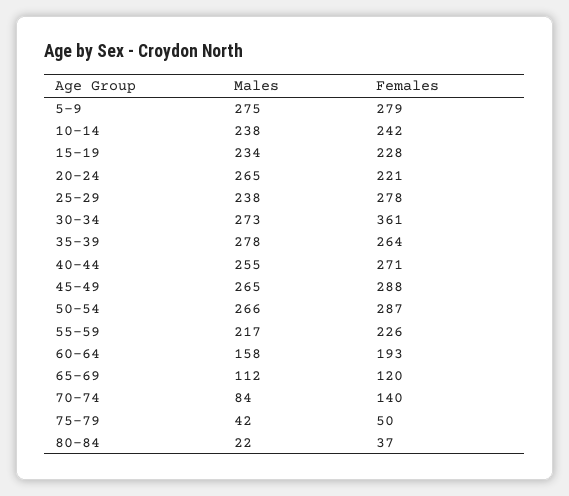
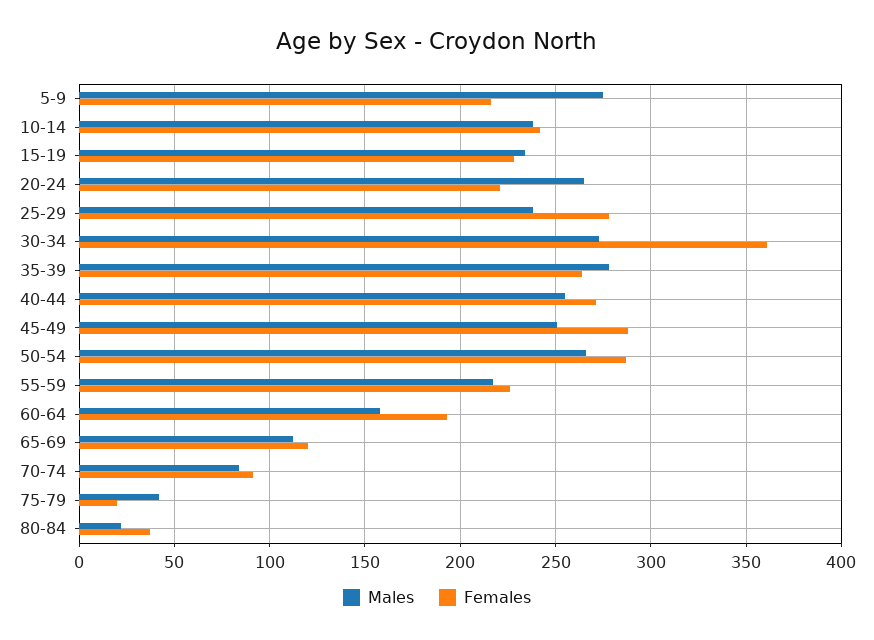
  {
    "Males": {
      "5-9": 275,
      "10-14": 238,
      "15-19": 234,
      "20-24": 265,
      "25-29": 238,
      "30-34": 273,
      "35-39": 278,
      "40-44": 255,
-     "45-49": 265,
+     "45-49": 250,
      "50-54": 266,
      "55-59": 217,
      "60-64": 158,
      "65-69": 112,
      "70-74": 84,
      "75-79": 42,
      "80-84": 22
    },
    "Females": {
-     "5-9": 279,
+     "5-9": 215,
      "10-14": 242,
      "15-19": 228,
      "20-24": 221,
      "25-29": 278,
      "30-34": 361,
      "35-39": 264,
      "40-44": 271,
      "45-49": 288,
      "50-54": 287,
      "55-59": 226,
      "60-64": 193,
      "65-69": 120,
-     "70-74": 140,
+     "70-74": 90,
-     "75-79": 50,
+     "75-79": 20,
      "80-84": 37
    }
  }

